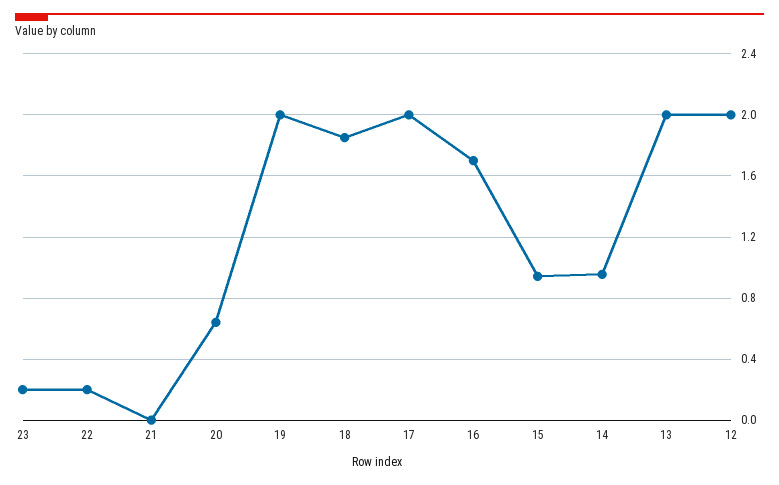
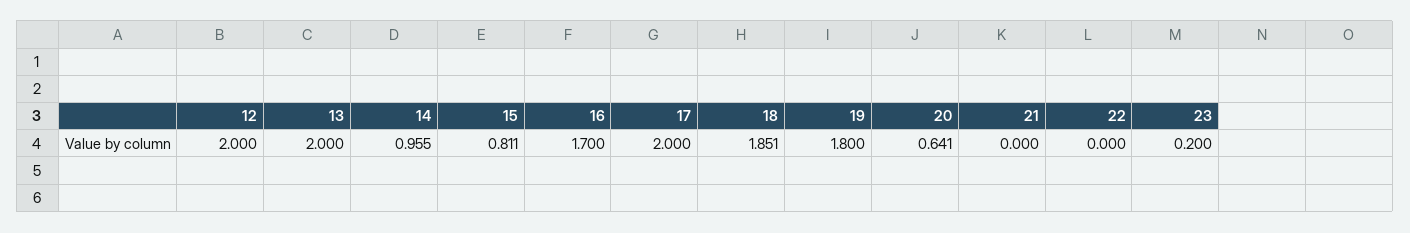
  {
    "23": 0.2,
-   "22": 0.2,
+   "22": 0,
    "21": 0,
    "20": 0.641,
-   "19": 2,
+   "19": 1.8,
    "18": 1.851,
    "17": 2,
    "16": 1.7,
-   "15": 0.95,
+   "15": 0.811,
    "14": 0.955,
    "13": 2,
    "12": 2
  }

